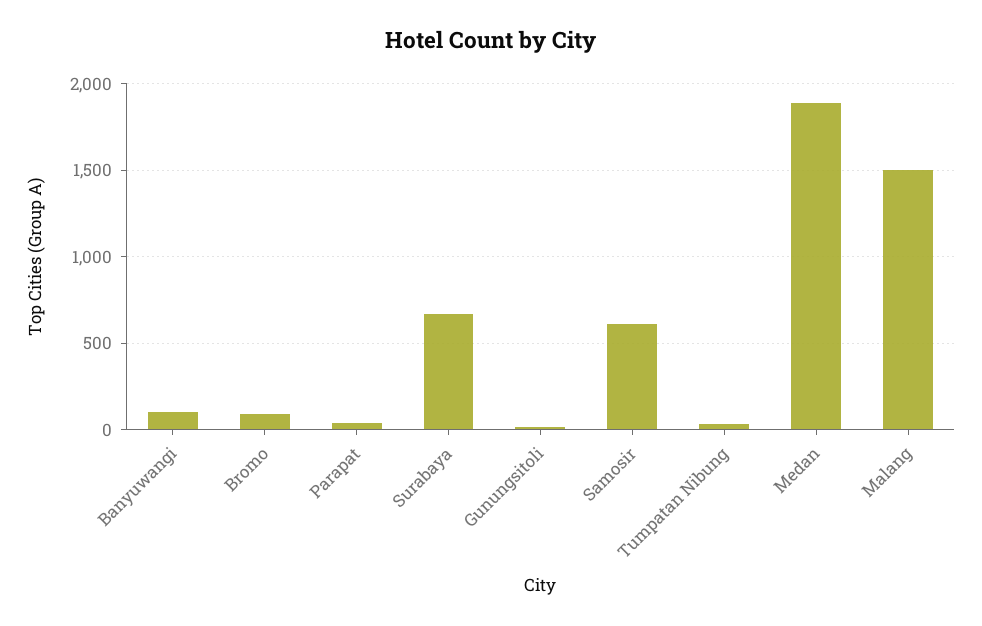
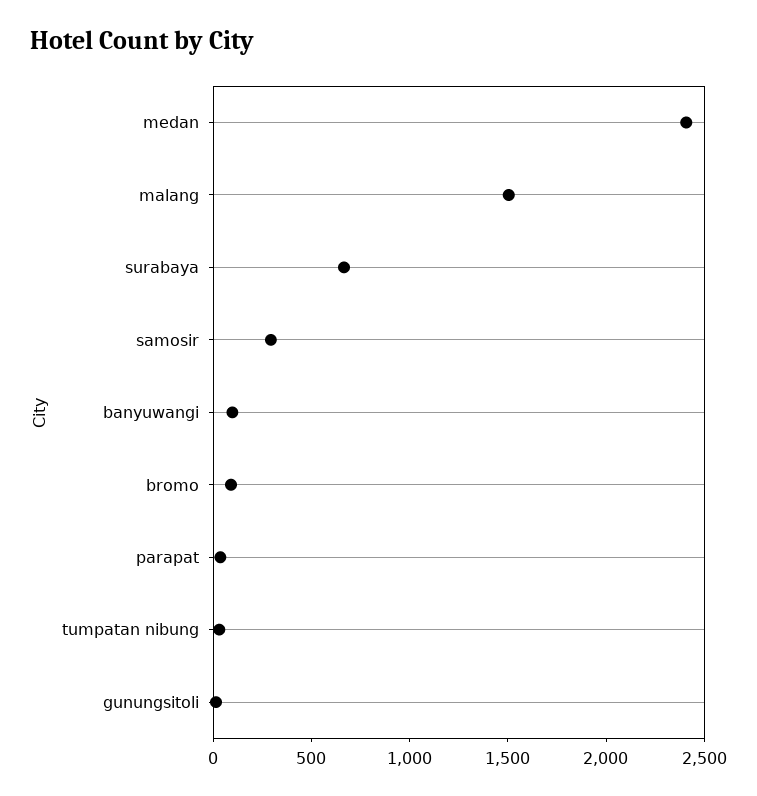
  {
    "Banyuwangi": 100,
    "Bromo": 100,
    "Parapat": 50,
    "Surabaya": 650,
    "Gunungsitoli": 0,
-   "Samosir": 600,
+   "Samosir": 300,
    "Tumpatan Nibung": 50,
-   "Medan": 1900,
+   "Medan": 2400,
    "Malang": 1500
  }

